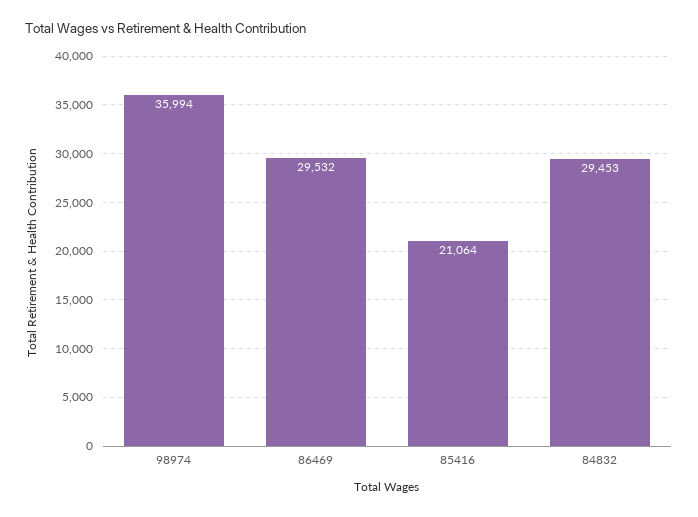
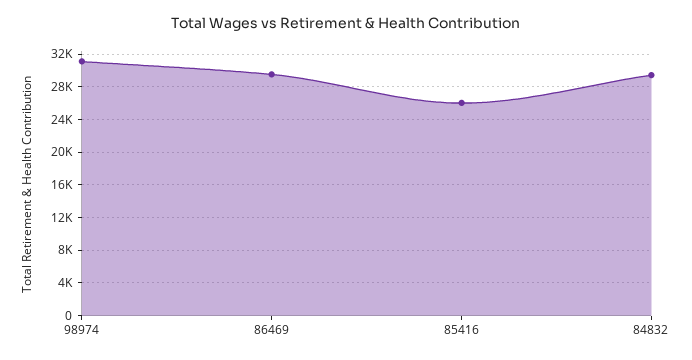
  {
-   "98974": 35994,
+   "98974": 31000,
    "86469": 29532,
-   "85416": 21064,
+   "85416": 26000,
    "84832": 29453
  }

